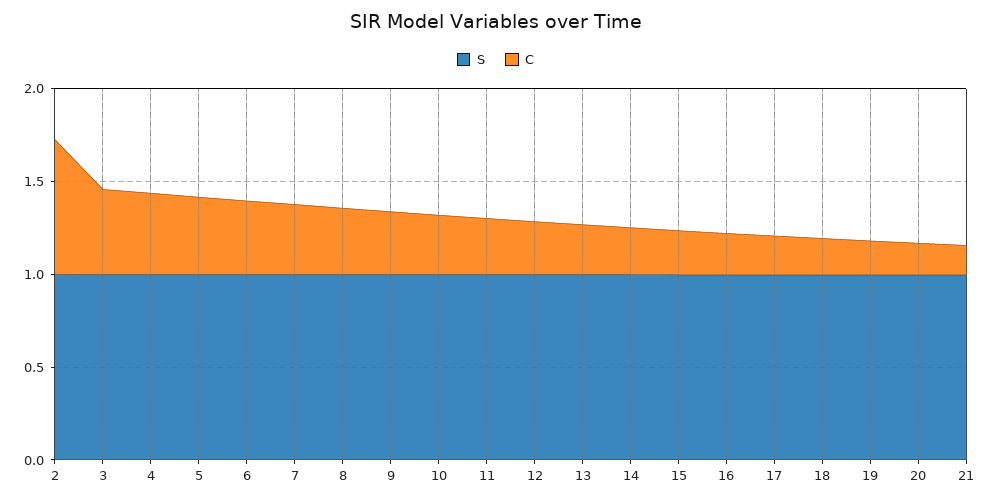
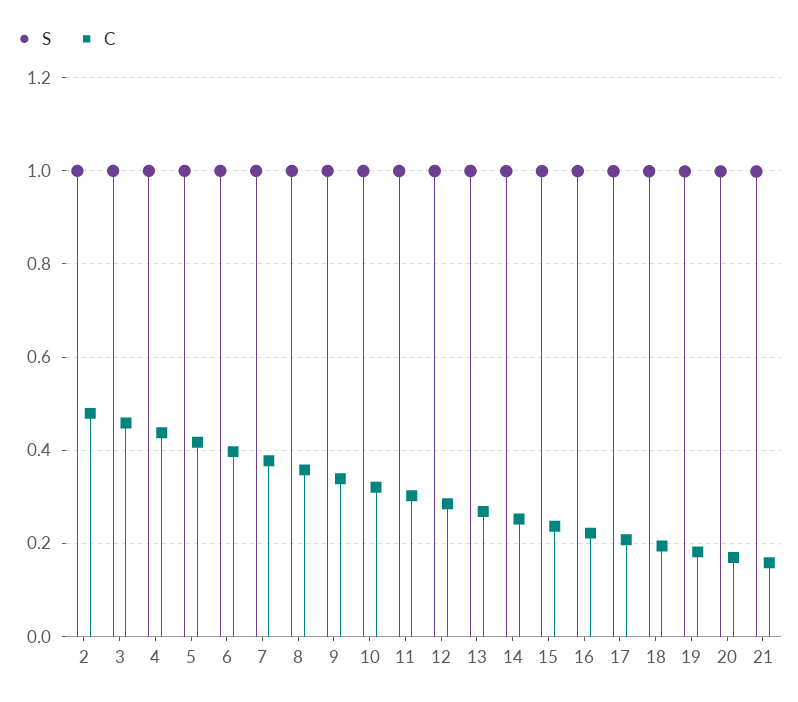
  {
    "S": {
      "2": 1,
      "3": 1,
      "4": 1,
      "5": 1,
      "6": 1,
      "7": 1,
      "8": 1,
      "9": 1,
      "10": 1,
      "11": 1,
      "12": 1,
      "13": 1,
      "14": 1,
      "15": 1,
      "16": 1,
      "17": 1,
      "18": 1,
      "19": 1,
      "20": 1,
      "21": 1
    },
    "C": {
-     "2": 0.7,
+     "2": 0.48,
      "3": 0.46,
      "4": 0.44,
      "5": 0.42,
      "6": 0.4,
      "7": 0.38,
      "8": 0.36,
      "9": 0.34,
      "10": 0.32,
      "11": 0.3,
      "12": 0.28,
      "13": 0.26,
      "14": 0.26,
      "15": 0.24,
      "16": 0.22,
      "17": 0.2,
      "18": 0.2,
      "19": 0.18,
      "20": 0.16,
      "21": 0.16
    }
  }

